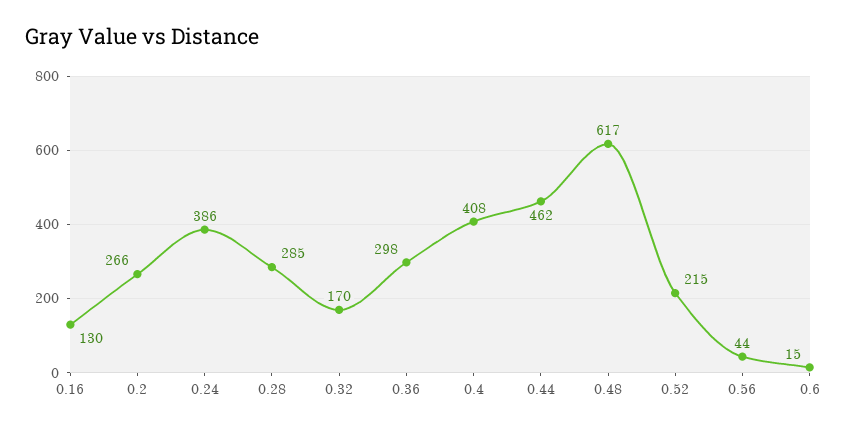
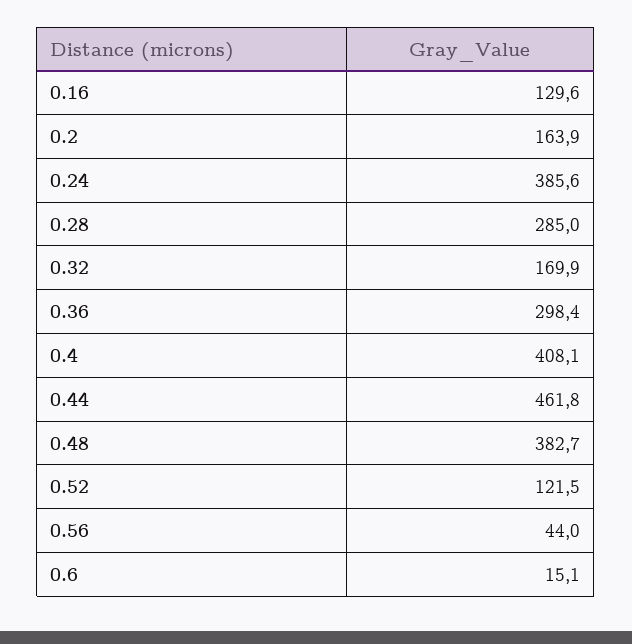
  {
    "0.16": 129.6,
-   "0.2": 266,
+   "0.2": 163.9,
    "0.24": 385.6,
    "0.28": 285,
    "0.32": 169.9,
    "0.36": 298.4,
    "0.4": 408.1,
    "0.44": 461.8,
-   "0.48": 617,
+   "0.48": 382.7,
-   "0.52": 215,
+   "0.52": 121.5,
    "0.56": 44,
    "0.6": 15.1
  }

